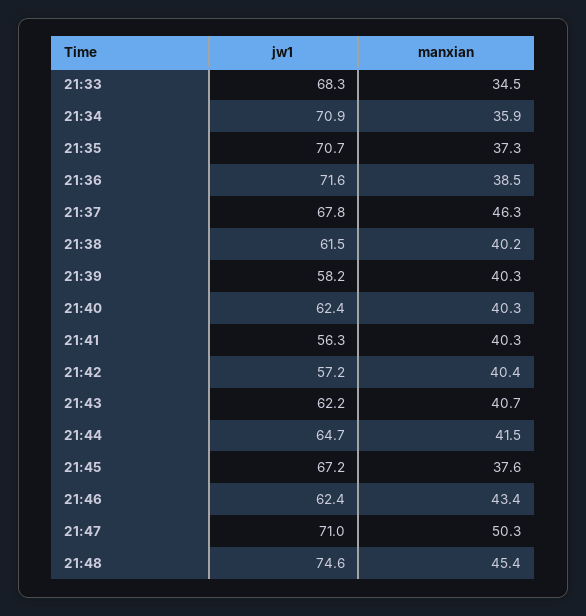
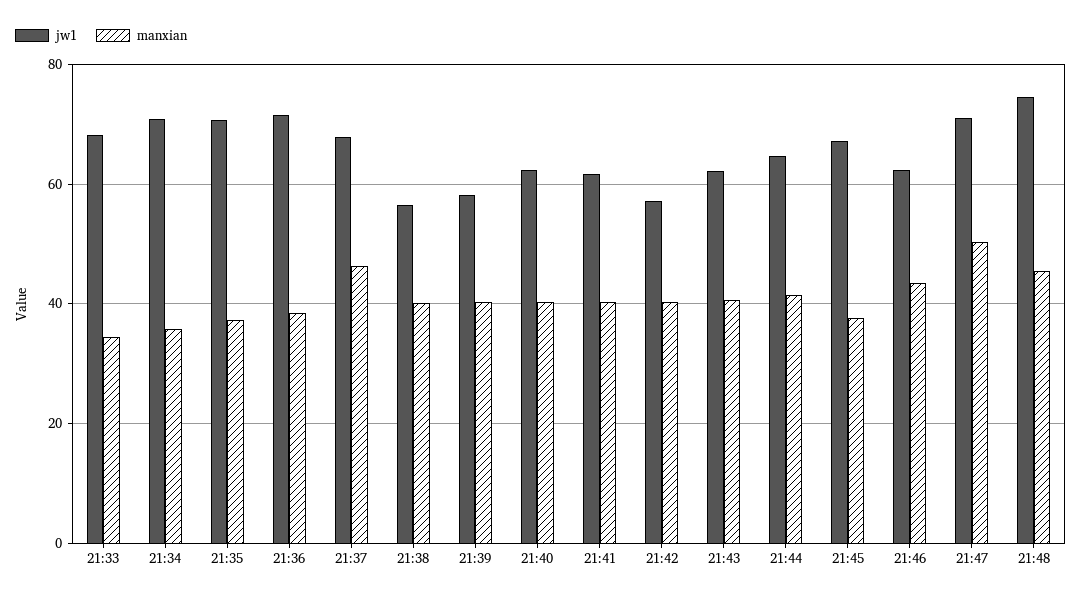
  {
    "jw1": {
      "21:33": 68.3,
      "21:34": 70.9,
      "21:35": 70.7,
      "21:36": 71.6,
      "21:37": 67.8,
-     "21:38": 61.5,
+     "21:38": 56,
      "21:39": 58.2,
      "21:40": 62.4,
-     "21:41": 56.3,
+     "21:41": 62,
      "21:42": 57.2,
      "21:43": 62.2,
      "21:44": 64.7,
      "21:45": 67.2,
      "21:46": 62.4,
      "21:47": 71,
      "21:48": 74.6
    },
    "manxian": {
      "21:33": 34.5,
      "21:34": 35.9,
      "21:35": 37.3,
      "21:36": 38.5,
      "21:37": 46.3,
      "21:38": 40.2,
      "21:39": 40.3,
      "21:40": 40.3,
      "21:41": 40.3,
      "21:42": 40.4,
      "21:43": 40.7,
      "21:44": 41.5,
      "21:45": 37.6,
      "21:46": 43.4,
      "21:47": 50.3,
      "21:48": 45.4
    }
  }

